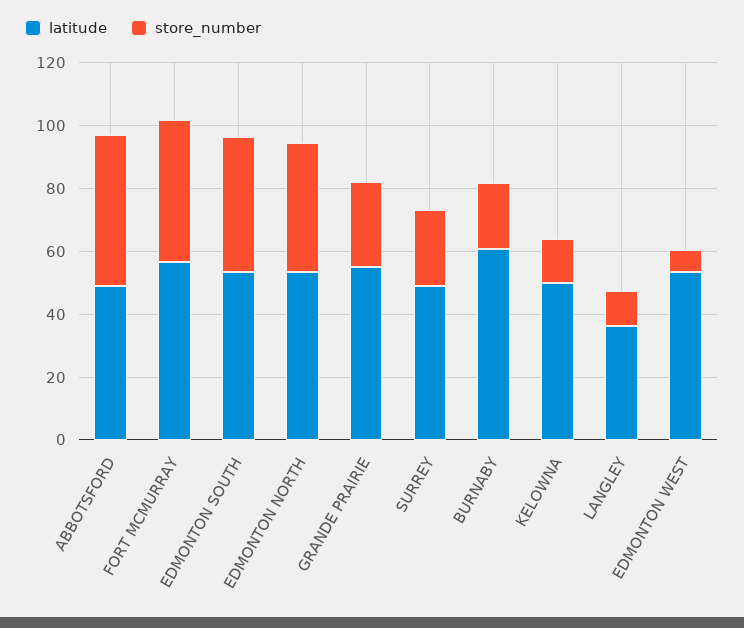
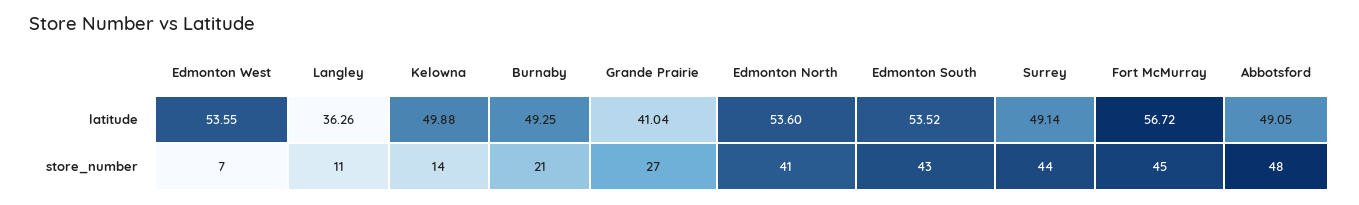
  {
    "latitude": {
      "ABBOTSFORD": 49.05,
      "FORT MCMURRAY": 56.72,
      "EDMONTON SOUTH": 53.52,
      "EDMONTON NORTH": 53.6,
-     "GRANDE PRAIRIE": 55,
+     "GRANDE PRAIRIE": 41.04,
      "SURREY": 49.14,
-     "BURNABY": 60,
+     "BURNABY": 49.25,
      "KELOWNA": 49.88,
      "LANGLEY": 36.26,
      "EDMONTON WEST": 53.55
    },
    "store_number": {
      "ABBOTSFORD": 48,
      "FORT MCMURRAY": 45,
      "EDMONTON SOUTH": 43,
      "EDMONTON NORTH": 41,
      "GRANDE PRAIRIE": 27,
-     "SURREY": 25,
+     "SURREY": 44,
      "BURNABY": 21,
      "KELOWNA": 14,
      "LANGLEY": 11,
      "EDMONTON WEST": 7
    }
  }

